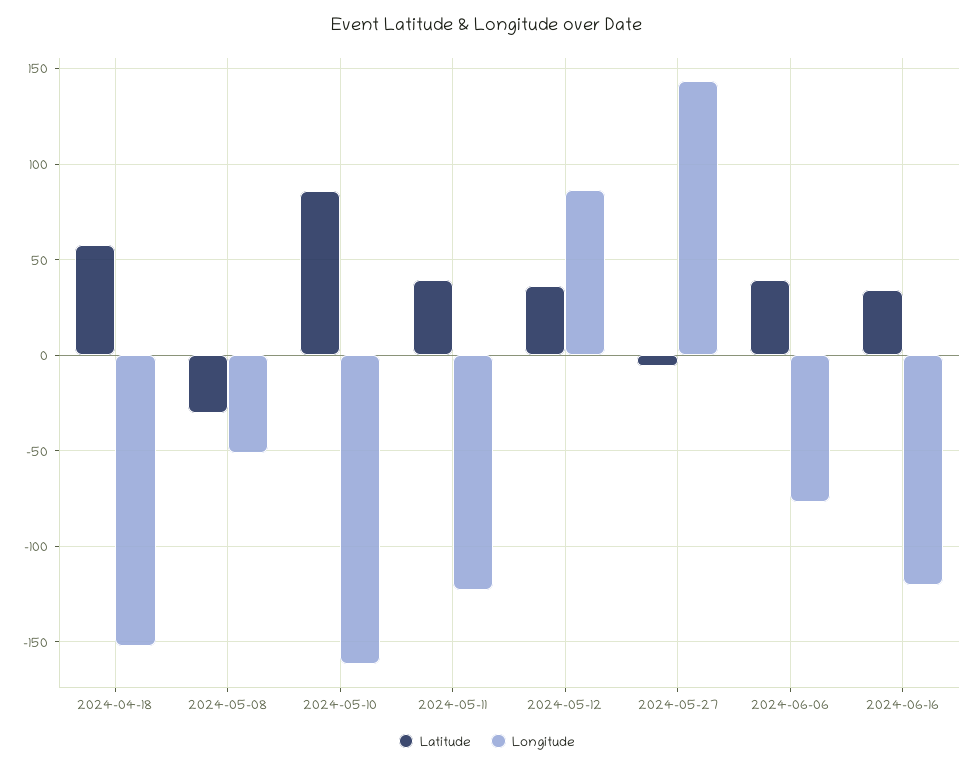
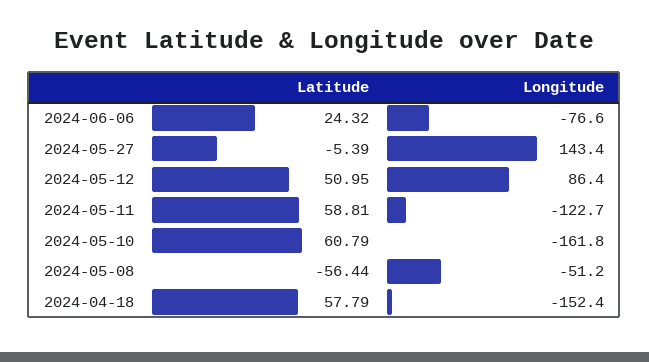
  {
    "Latitude": {
      "2024-04-18": 57.79,
-     "2024-05-08": -30,
+     "2024-05-08": -56.44,
-     "2024-05-10": 85,
+     "2024-05-10": 60.79,
-     "2024-05-11": 40,
+     "2024-05-11": 58.81,
-     "2024-05-12": 35,
+     "2024-05-12": 50.95,
      "2024-05-27": -5.39,
-     "2024-06-06": 40,
+     "2024-06-06": 24.32
-     "2024-06-16": 35
    },
    "Longitude": {
      "2024-04-18": -152.4,
      "2024-05-08": -51.2,
      "2024-05-10": -161.8,
      "2024-05-11": -122.7,
      "2024-05-12": 86.4,
      "2024-05-27": 143.4,
-     "2024-06-06": -76.6,
+     "2024-06-06": -76.6
-     "2024-06-16": -120
    }
  }

